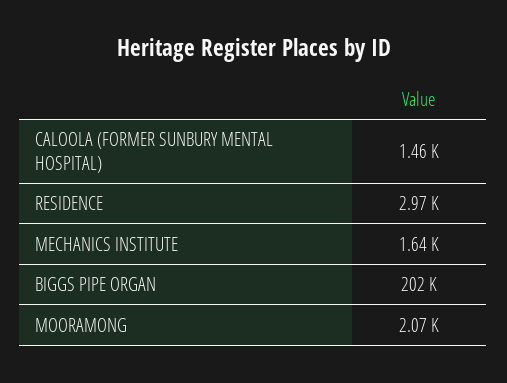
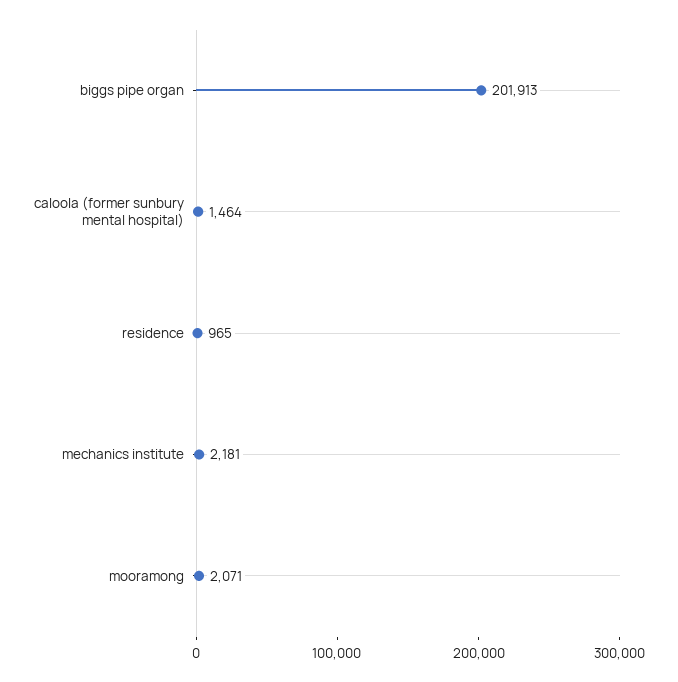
  {
    "CALOOLA (FORMER SUNBURY MENTAL HOSPITAL)": 1464,
-   "RESIDENCE": 2970,
+   "RESIDENCE": 965,
-   "MECHANICS INSTITUTE": 1640,
+   "MECHANICS INSTITUTE": 2181,
    "BIGGS PIPE ORGAN": 201913,
    "MOORAMONG": 2071
  }

